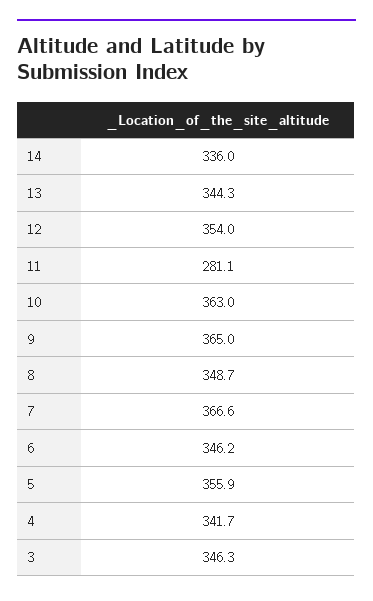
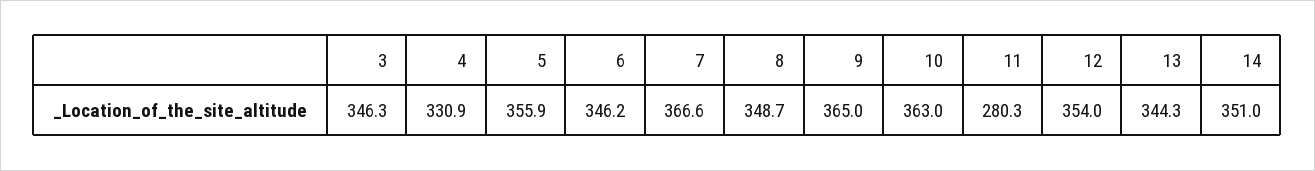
  {
-   "14": 336,
+   "14": 351,
    "13": 344.3,
    "12": 354,
-   "11": 281.1,
+   "11": 280.3,
    "10": 363,
    "9": 365,
    "8": 348.7,
    "7": 366.6,
    "6": 346.2,
    "5": 355.9,
-   "4": 341.7,
+   "4": 330.9,
    "3": 346.3
  }

